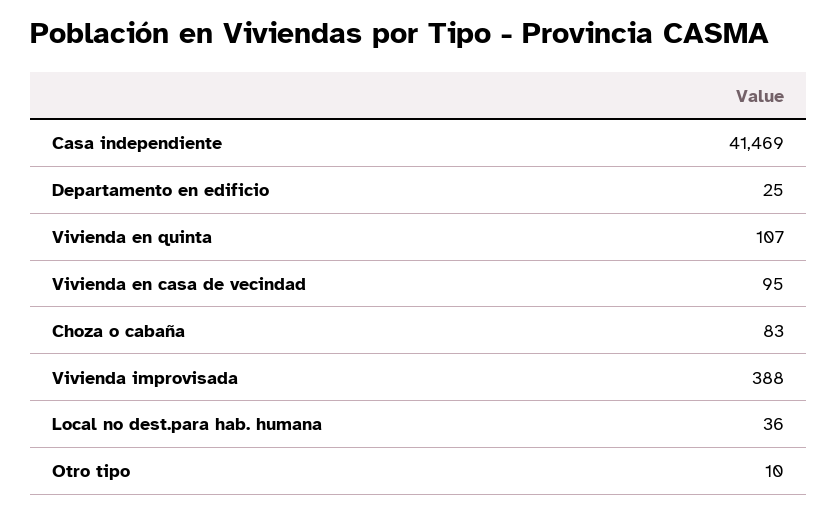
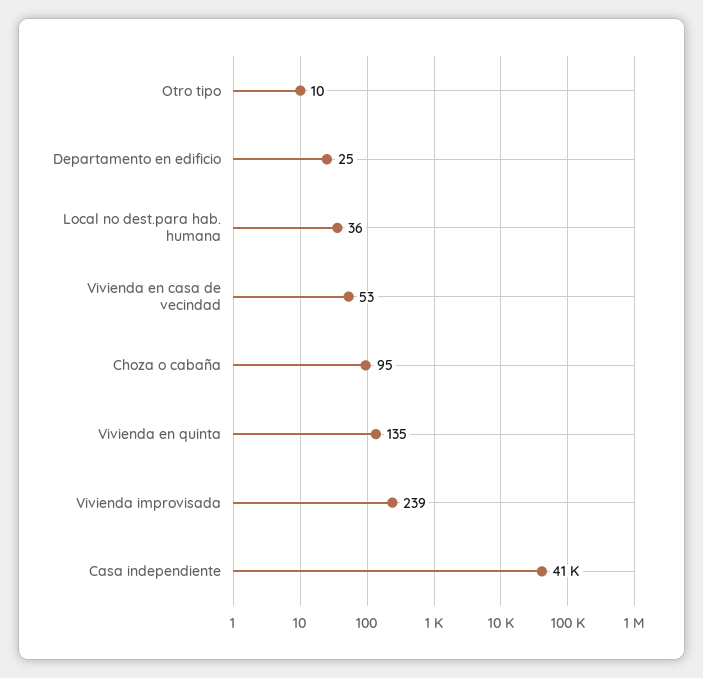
  {
    "Casa independiente": 41469,
    "Departamento en edificio": 25,
-   "Vivienda en quinta": 107,
+   "Vivienda en quinta": 135,
-   "Vivienda en casa de vecindad": 95,
+   "Vivienda en casa de vecindad": 53,
-   "Choza o cabaña": 83,
+   "Choza o cabaña": 95,
-   "Vivienda improvisada": 388,
+   "Vivienda improvisada": 239,
    "Local no dest.para hab. humana": 36,
    "Otro tipo": 10
  }

